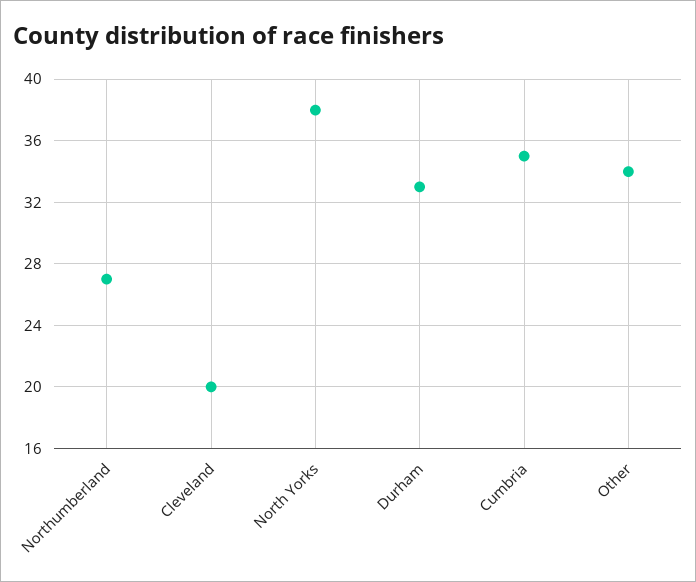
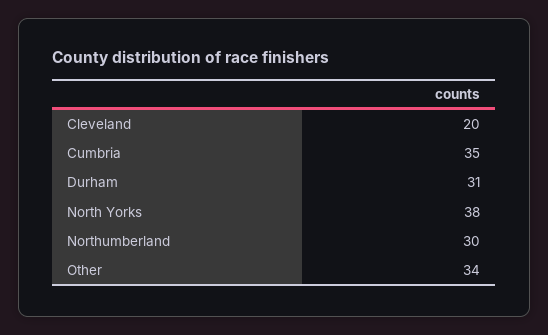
  {
-   "Northumberland": 27,
+   "Northumberland": 30,
    "Cleveland": 20,
    "North Yorks": 38,
-   "Durham": 33,
+   "Durham": 31,
    "Cumbria": 35,
    "Other": 34
  }

